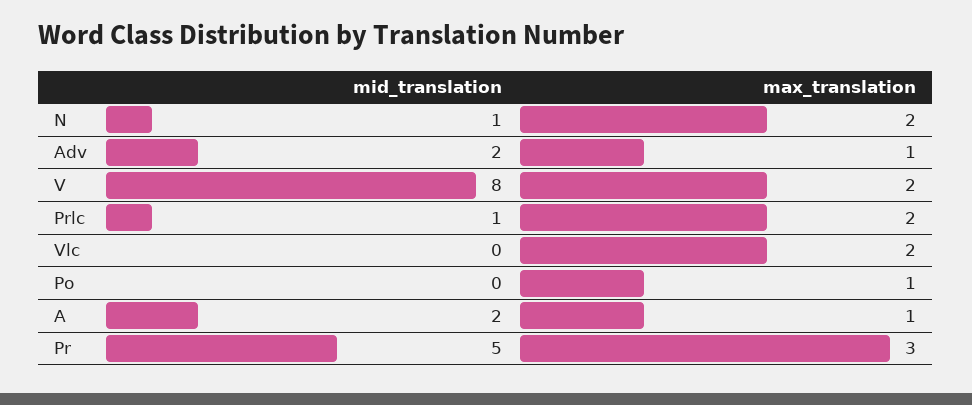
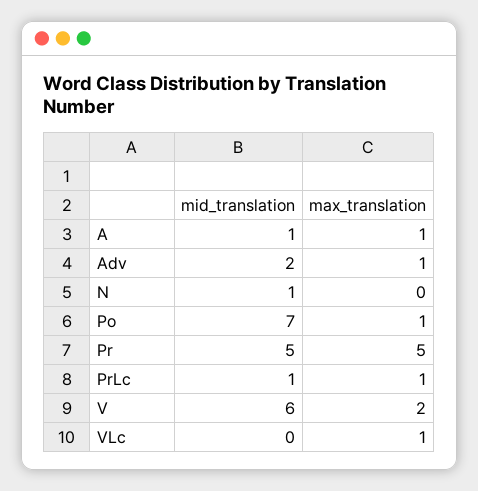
  {
    "mid_translation": {
      "N": 1,
      "Adv": 2,
-     "V": 8,
+     "V": 6,
      "Prlc": 1,
      "Vlc": 0,
-     "Po": 0,
+     "Po": 7,
-     "A": 2,
+     "A": 1,
      "Pr": 5
    },
    "max_translation": {
-     "N": 2,
+     "N": 0,
      "Adv": 1,
      "V": 2,
-     "Prlc": 2,
+     "Prlc": 1,
-     "Vlc": 2,
+     "Vlc": 1,
      "Po": 1,
      "A": 1,
-     "Pr": 3
+     "Pr": 5
    }
  }

